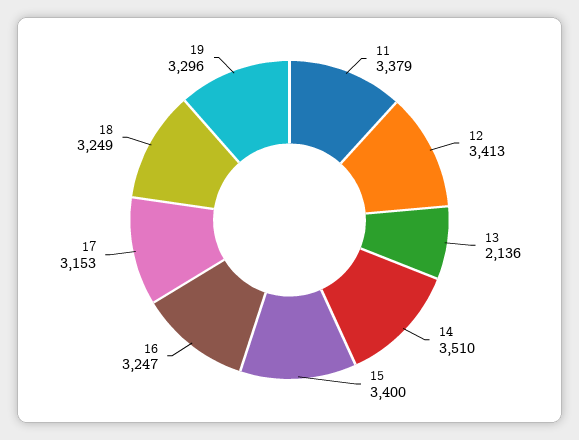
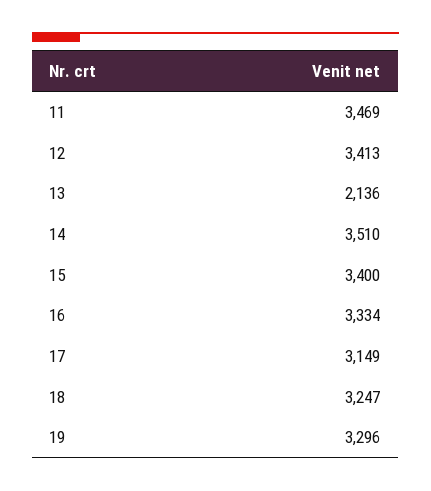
  {
-   "11": 3379,
+   "11": 3469,
    "12": 3413,
    "13": 2136,
    "14": 3510,
    "15": 3400,
-   "16": 3247,
+   "16": 3334,
-   "17": 3153,
+   "17": 3149,
-   "18": 3249,
+   "18": 3247,
    "19": 3296
  }

